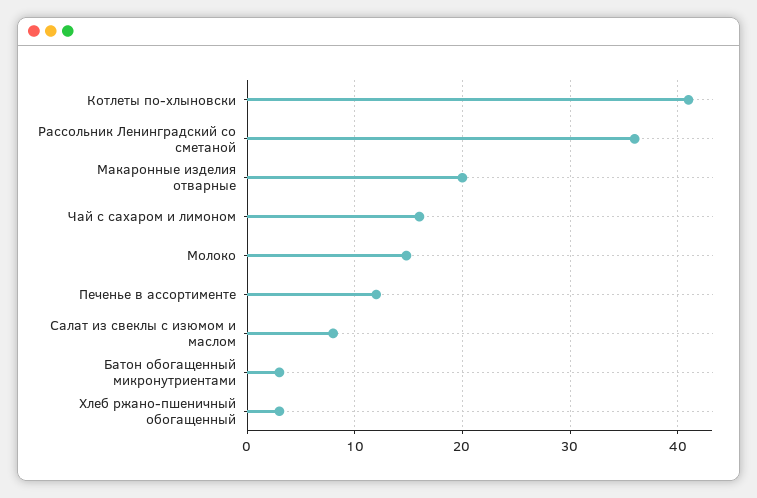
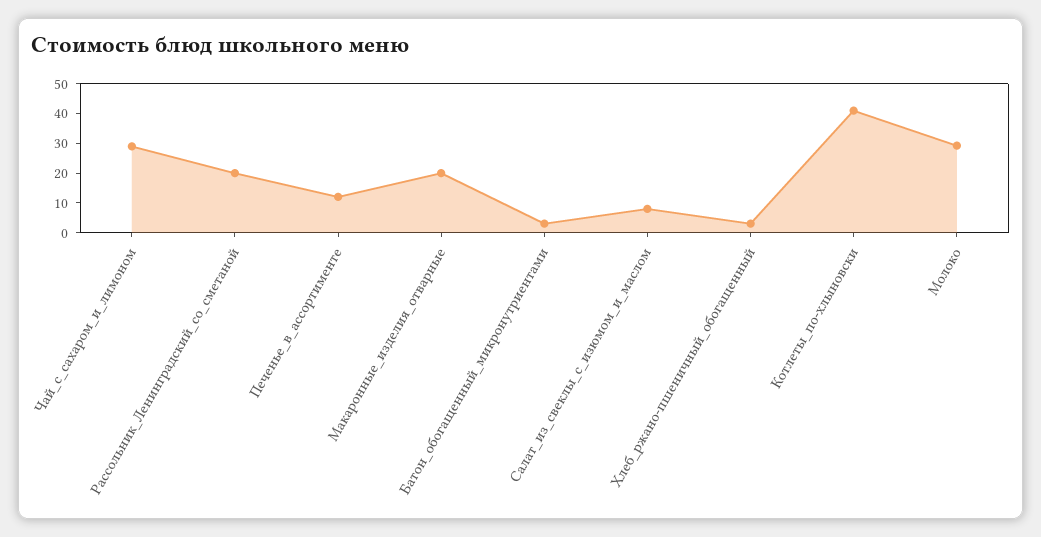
  {
    "Котлеты по-хлыновски": 41,
-   "Рассольник Ленинградский со сметаной": 36,
+   "Рассольник Ленинградский со сметаной": 20,
    "Макаронные изделия отварные": 20,
-   "Чай с сахаром и лимоном": 16,
+   "Чай с сахаром и лимоном": 30,
-   "Молоко": 15,
+   "Молоко": 30,
    "Печенье в ассортименте": 12,
    "Салат из свеклы с изюмом и маслом": 8,
    "Батон обогащенный микронутриентами": 3,
    "Хлеб ржано-пшеничный обогащенный": 3
  }

